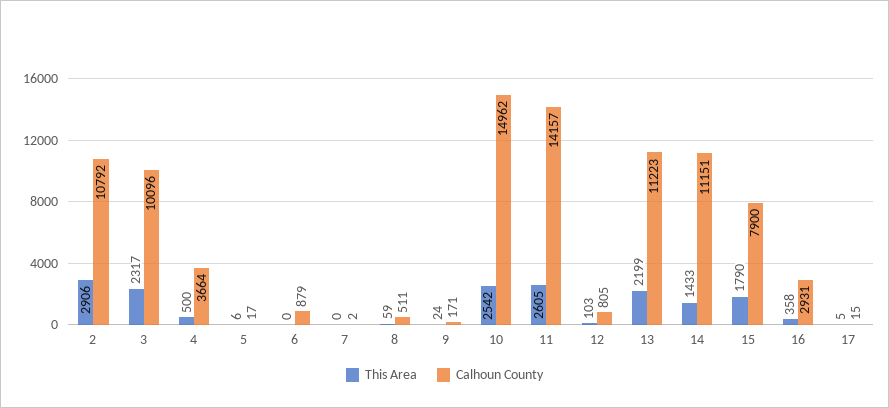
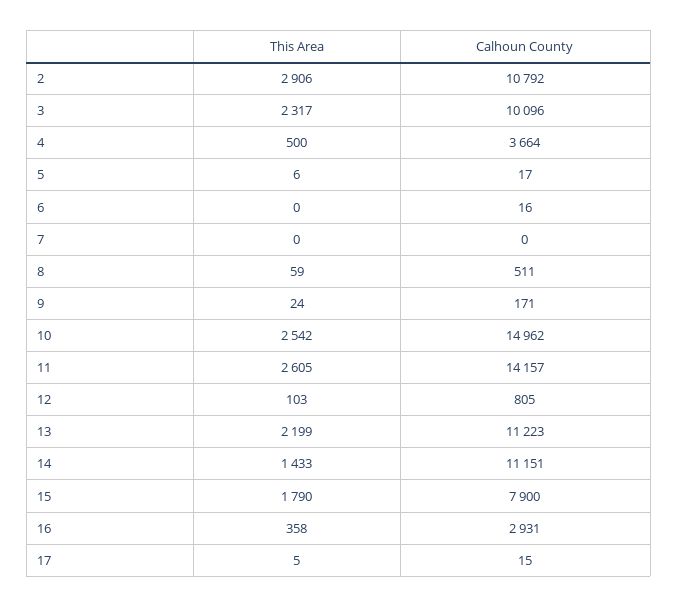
  {
    "This Area": {
      "2": 2906,
      "3": 2317,
      "4": 500,
      "5": 6,
      "6": 0,
      "7": 0,
      "8": 59,
      "9": 24,
      "10": 2542,
      "11": 2605,
      "12": 103,
      "13": 2199,
      "14": 1433,
      "15": 1790,
      "16": 358,
      "17": 5
    },
    "Calhoun County": {
      "2": 10792,
      "3": 10096,
      "4": 3664,
      "5": 17,
-     "6": 879,
+     "6": 16,
-     "7": 2,
+     "7": 0,
      "8": 511,
      "9": 171,
      "10": 14962,
      "11": 14157,
      "12": 805,
      "13": 11223,
      "14": 11151,
      "15": 7900,
      "16": 2931,
      "17": 15
    }
  }

